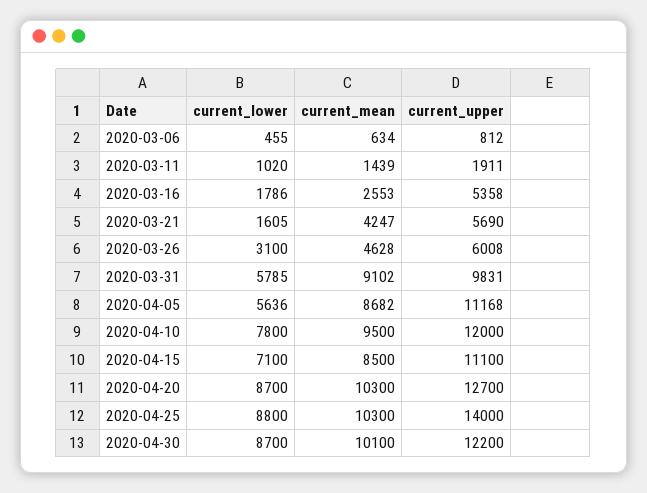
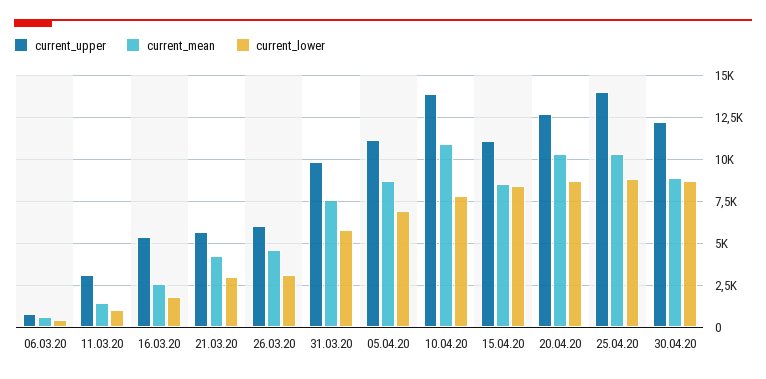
  {
    "current_lower": {
      "2020-03-06": 455,
      "2020-03-11": 1020,
      "2020-03-16": 1786,
-     "2020-03-21": 1605,
+     "2020-03-21": 3000,
      "2020-03-26": 3100,
      "2020-03-31": 5785,
-     "2020-04-05": 5636,
+     "2020-04-05": 7000,
      "2020-04-10": 7800,
-     "2020-04-15": 7100,
+     "2020-04-15": 8500,
      "2020-04-20": 8700,
      "2020-04-25": 8800,
      "2020-04-30": 8700
    },
    "current_mean": {
      "2020-03-06": 634,
      "2020-03-11": 1439,
      "2020-03-16": 2553,
      "2020-03-21": 4247,
      "2020-03-26": 4628,
-     "2020-03-31": 9102,
+     "2020-03-31": 7500,
      "2020-04-05": 8682,
-     "2020-04-10": 9500,
+     "2020-04-10": 11000,
      "2020-04-15": 8500,
      "2020-04-20": 10300,
      "2020-04-25": 10300,
-     "2020-04-30": 10100
+     "2020-04-30": 9000
    },
    "current_upper": {
      "2020-03-06": 812,
-     "2020-03-11": 1911,
+     "2020-03-11": 3000,
      "2020-03-16": 5358,
      "2020-03-21": 5690,
      "2020-03-26": 6008,
      "2020-03-31": 9831,
      "2020-04-05": 11168,
-     "2020-04-10": 12000,
+     "2020-04-10": 14000,
      "2020-04-15": 11100,
      "2020-04-20": 12700,
      "2020-04-25": 14000,
      "2020-04-30": 12200
    }
  }

